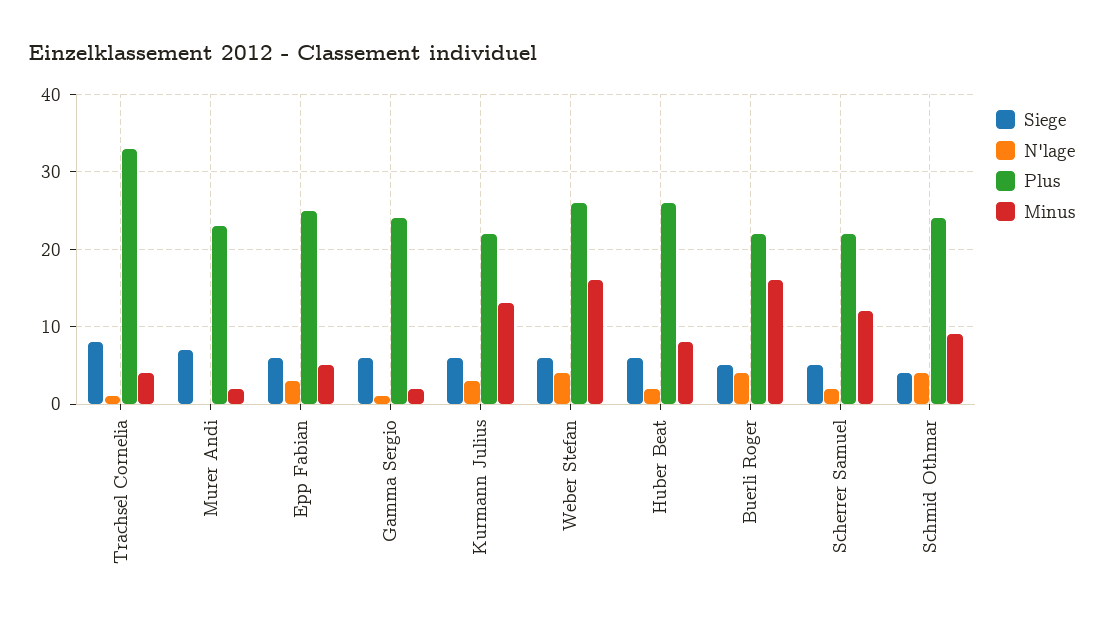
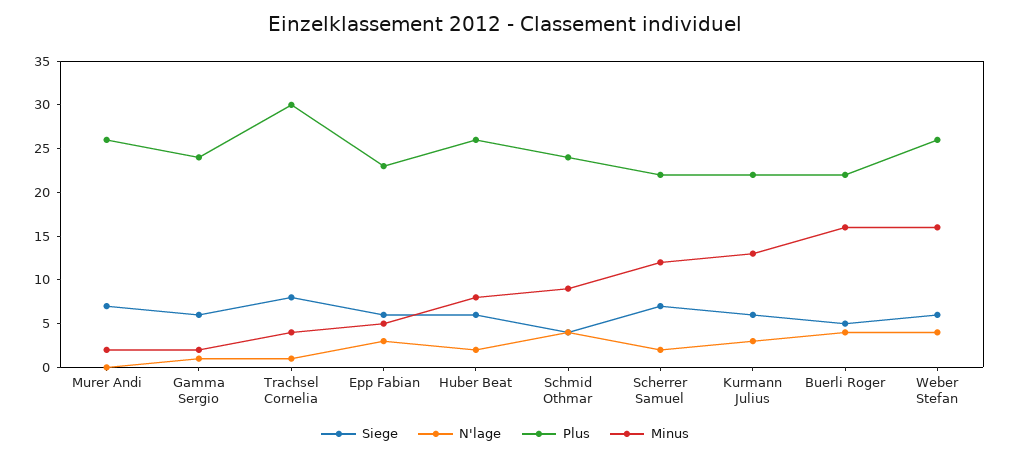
  {
    "Siege": {
      "Trachsel Cornelia": 8,
      "Murer Andi": 7,
      "Epp Fabian": 6,
      "Gamma Sergio": 6,
      "Kurmann Julius": 6,
      "Weber Stefan": 6,
      "Huber Beat": 6,
      "Buerli Roger": 5,
-     "Scherrer Samuel": 5,
+     "Scherrer Samuel": 7,
      "Schmid Othmar": 4
    },
    "N'lage": {
      "Trachsel Cornelia": 1,
      "Murer Andi": 0,
      "Epp Fabian": 3,
      "Gamma Sergio": 1,
      "Kurmann Julius": 3,
      "Weber Stefan": 4,
      "Huber Beat": 2,
      "Buerli Roger": 4,
      "Scherrer Samuel": 2,
      "Schmid Othmar": 4
    },
    "Plus": {
-     "Trachsel Cornelia": 33,
+     "Trachsel Cornelia": 30,
-     "Murer Andi": 23,
+     "Murer Andi": 26,
-     "Epp Fabian": 25,
+     "Epp Fabian": 23,
      "Gamma Sergio": 24,
      "Kurmann Julius": 22,
      "Weber Stefan": 26,
      "Huber Beat": 26,
      "Buerli Roger": 22,
      "Scherrer Samuel": 22,
      "Schmid Othmar": 24
    },
    "Minus": {
      "Trachsel Cornelia": 4,
      "Murer Andi": 2,
      "Epp Fabian": 5,
      "Gamma Sergio": 2,
      "Kurmann Julius": 13,
      "Weber Stefan": 16,
      "Huber Beat": 8,
      "Buerli Roger": 16,
      "Scherrer Samuel": 12,
      "Schmid Othmar": 9
    }
  }

